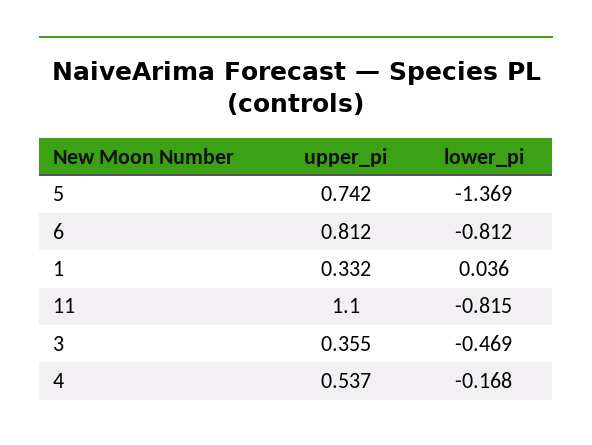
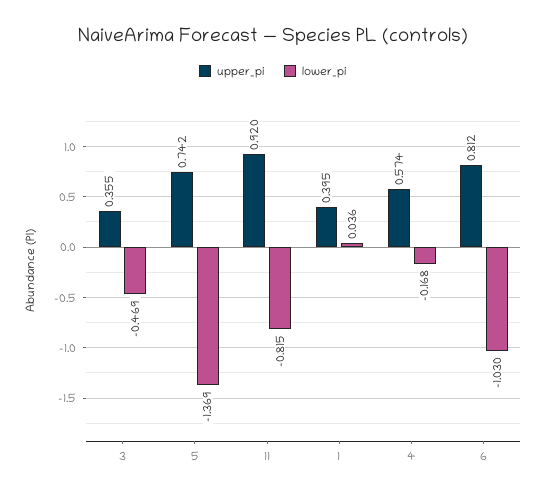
  {
    "upper_pi": {
      "5": 0.742,
      "6": 0.812,
-     "1": 0.332,
+     "1": 0.395,
-     "11": 1.1,
+     "11": 0.92,
      "3": 0.355,
-     "4": 0.537
+     "4": 0.574
    },
    "lower_pi": {
      "5": -1.369,
-     "6": -0.812,
+     "6": -1.03,
      "1": 0.036,
      "11": -0.815,
      "3": -0.469,
      "4": -0.168
    }
  }

